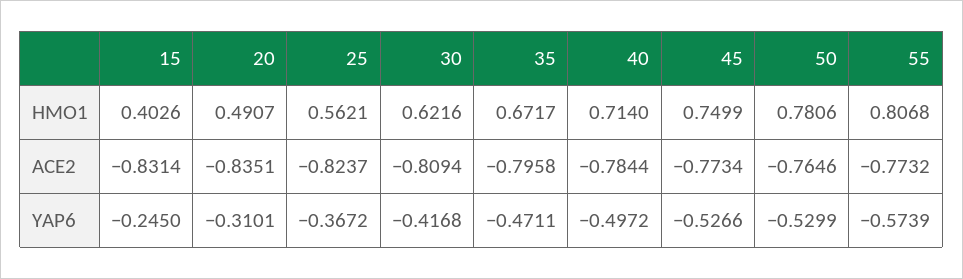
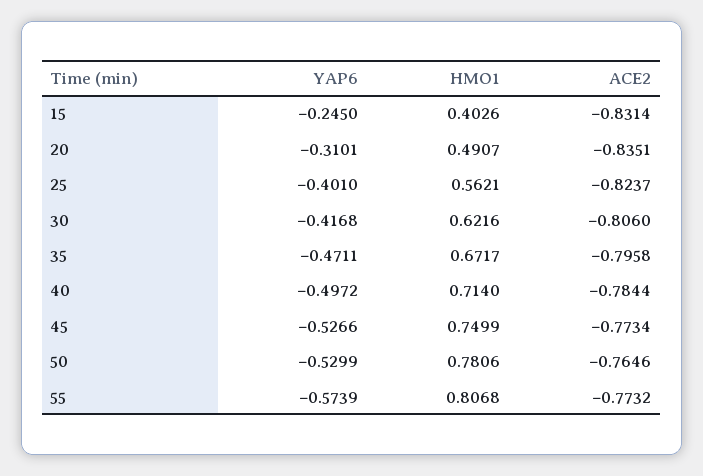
  {
    "15": {
      "HMO1": 0.4026,
      "ACE2": -0.8314,
      "YAP6": -0.245
    },
    "20": {
      "HMO1": 0.4907,
      "ACE2": -0.8351,
      "YAP6": -0.3101
    },
    "25": {
      "HMO1": 0.5621,
      "ACE2": -0.8237,
-     "YAP6": -0.3672
+     "YAP6": -0.401
    },
    "30": {
      "HMO1": 0.6216,
-     "ACE2": -0.8094,
+     "ACE2": -0.806,
      "YAP6": -0.4168
    },
    "35": {
      "HMO1": 0.6717,
      "ACE2": -0.7958,
      "YAP6": -0.4711
    },
    "40": {
      "HMO1": 0.714,
      "ACE2": -0.7844,
      "YAP6": -0.4972
    },
    "45": {
      "HMO1": 0.7499,
      "ACE2": -0.7734,
      "YAP6": -0.5266
    },
    "50": {
      "HMO1": 0.7806,
      "ACE2": -0.7646,
      "YAP6": -0.5299
    },
    "55": {
      "HMO1": 0.8068,
      "ACE2": -0.7732,
      "YAP6": -0.5739
    }
  }

